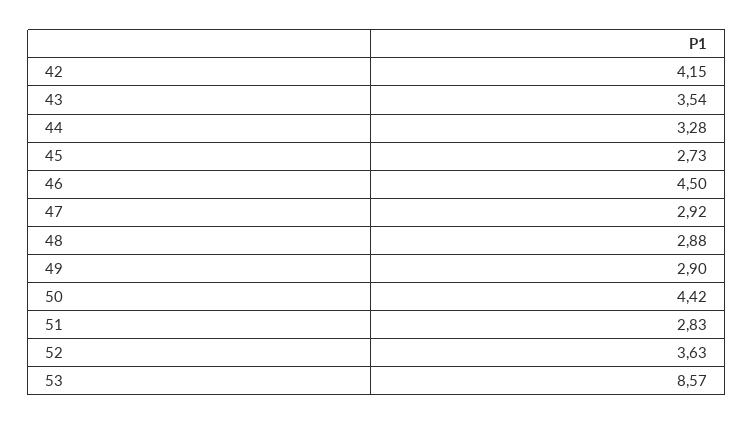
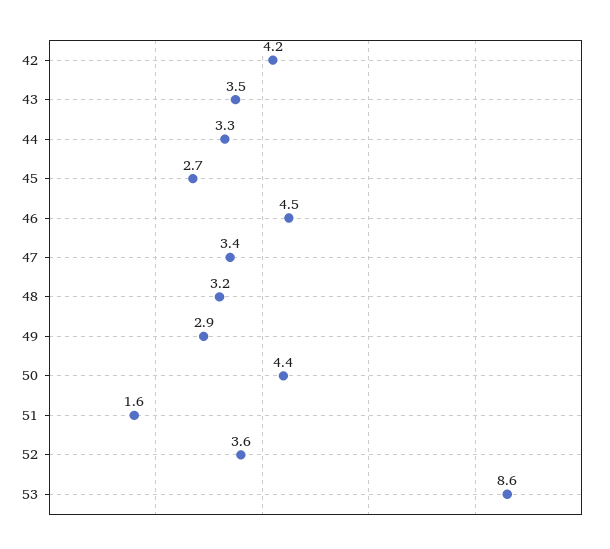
  {
    "42": 4.15,
    "43": 3.54,
    "44": 3.28,
    "45": 2.73,
    "46": 4.5,
-   "47": 2.92,
+   "47": 3.4,
-   "48": 2.88,
+   "48": 3.2,
    "49": 2.9,
    "50": 4.42,
-   "51": 2.83,
+   "51": 1.6,
    "52": 3.63,
    "53": 8.57
  }

